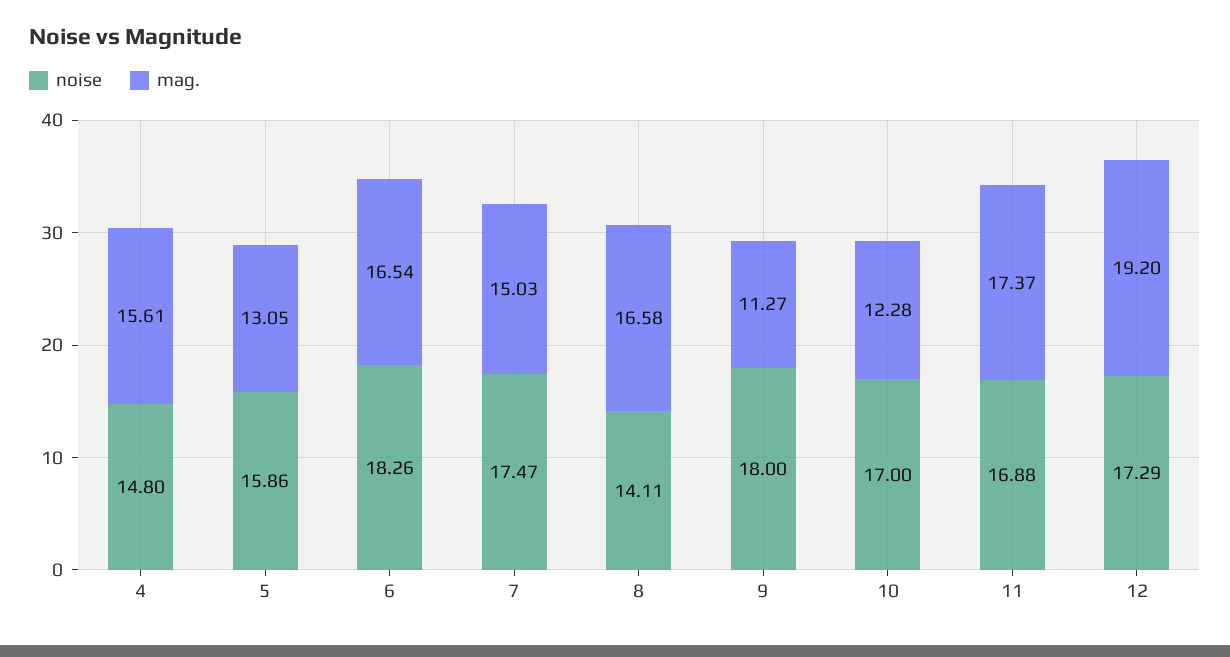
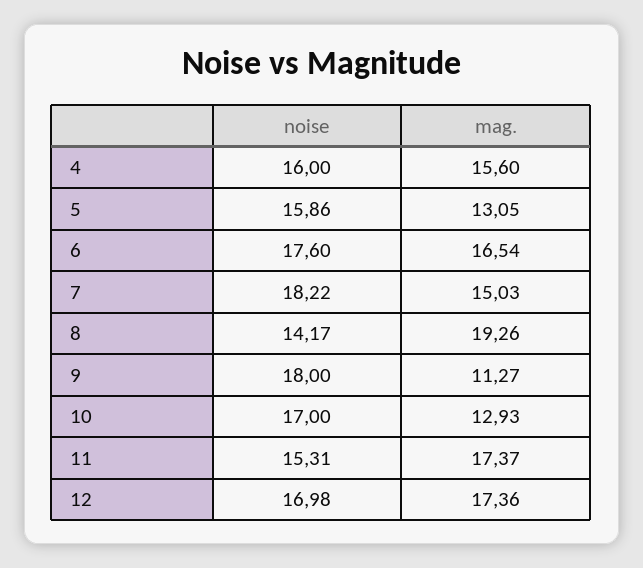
  {
    "noise": {
-     "4": 14.8,
+     "4": 16,
      "5": 15.86,
-     "6": 18.26,
+     "6": 17.6,
-     "7": 17.47,
+     "7": 18.22,
-     "8": 14.11,
+     "8": 14.17,
      "9": 18,
      "10": 17,
-     "11": 16.88,
+     "11": 15.31,
-     "12": 17.29
+     "12": 16.98
    },
    "mag.": {
-     "4": 15.61,
+     "4": 15.6,
      "5": 13.05,
      "6": 16.54,
      "7": 15.03,
-     "8": 16.58,
+     "8": 19.26,
      "9": 11.27,
-     "10": 12.28,
+     "10": 12.93,
      "11": 17.37,
-     "12": 19.2
+     "12": 17.36
    }
  }

